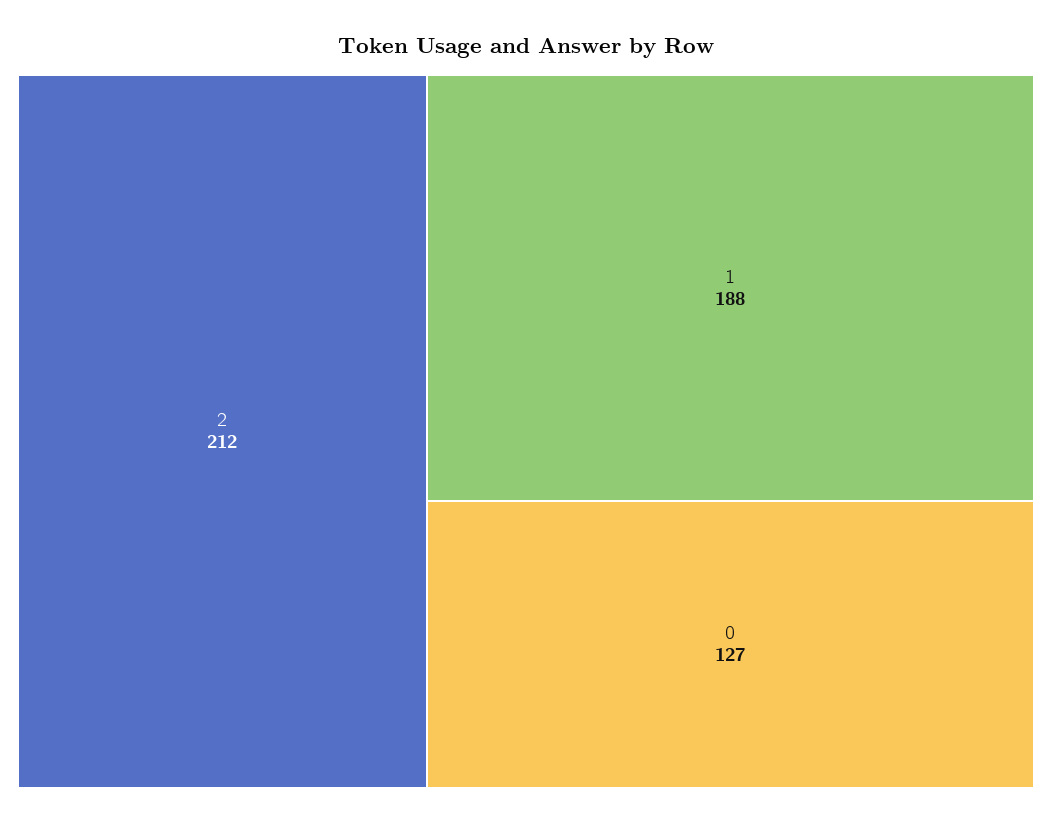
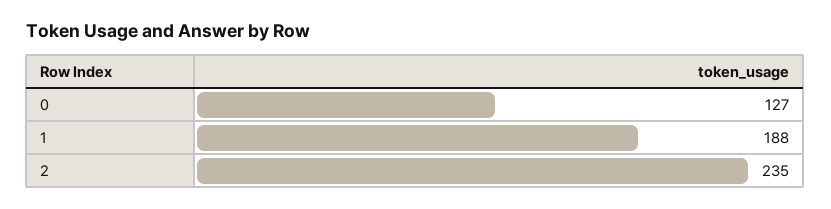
  {
-   "2": 212,
+   "2": 235,
    "1": 188,
    "0": 127
  }

